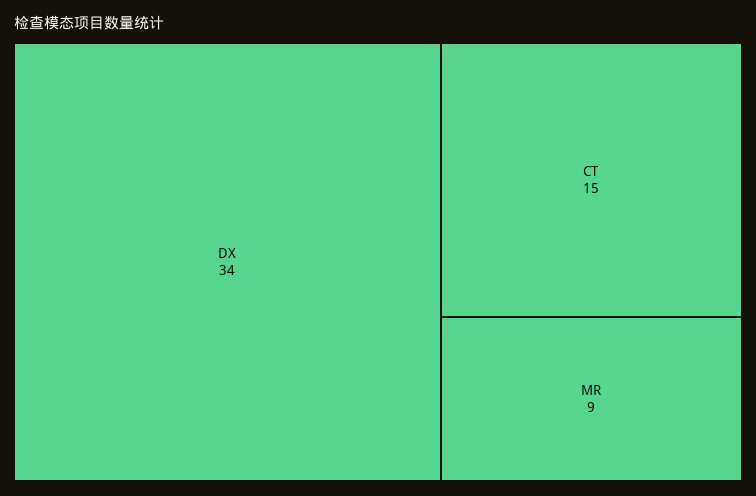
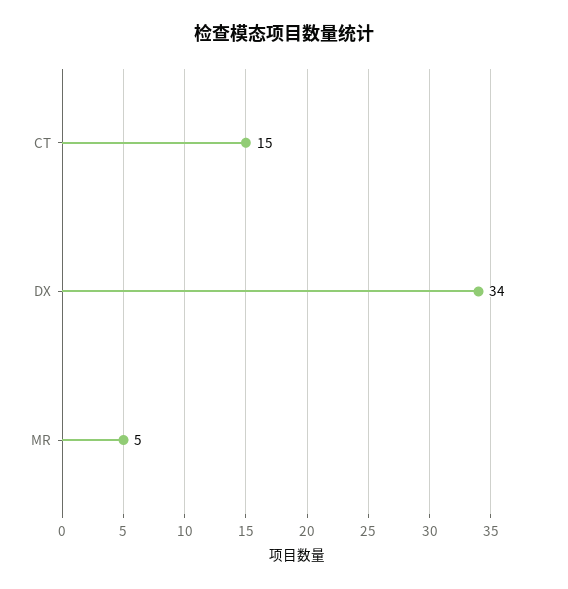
  {
    "DX": 34,
    "CT": 15,
-   "MR": 9
+   "MR": 5
  }

